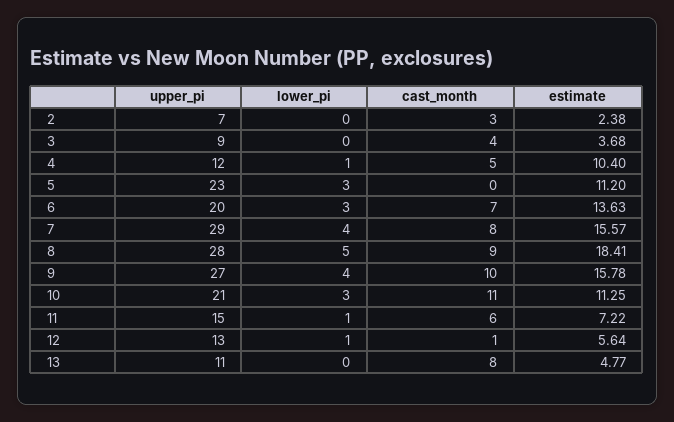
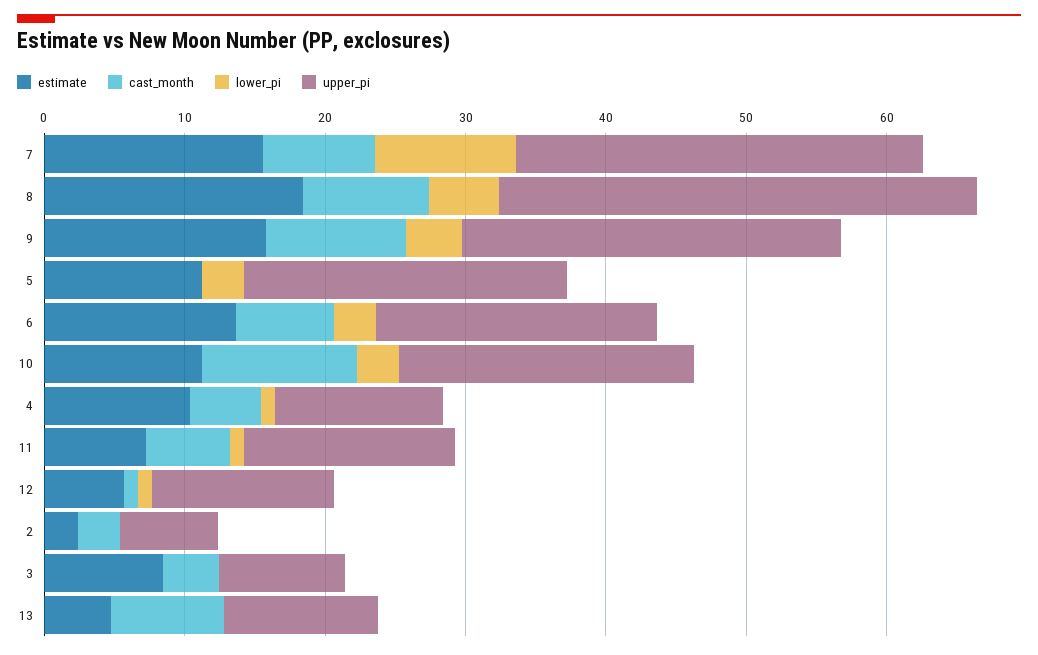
  {
    "upper_pi": {
      "2": 7,
      "3": 9,
      "4": 12,
      "5": 23,
      "6": 20,
      "7": 29,
-     "8": 28,
+     "8": 34,
      "9": 27,
      "10": 21,
      "11": 15,
      "12": 13,
      "13": 11
    },
    "lower_pi": {
      "2": 0,
      "3": 0,
      "4": 1,
      "5": 3,
      "6": 3,
-     "7": 4,
+     "7": 10,
      "8": 5,
      "9": 4,
      "10": 3,
      "11": 1,
      "12": 1,
      "13": 0
    },
    "cast_month": {
      "2": 3,
      "3": 4,
      "4": 5,
      "5": 0,
      "6": 7,
      "7": 8,
      "8": 9,
      "9": 10,
      "10": 11,
      "11": 6,
      "12": 1,
      "13": 8
    },
    "estimate": {
      "2": 2.38,
-     "3": 3.68,
+     "3": 8,
      "4": 10.4,
      "5": 11.2,
      "6": 13.63,
      "7": 15.57,
      "8": 18.41,
      "9": 15.78,
      "10": 11.25,
      "11": 7.22,
      "12": 5.64,
      "13": 4.77
    }
  }

